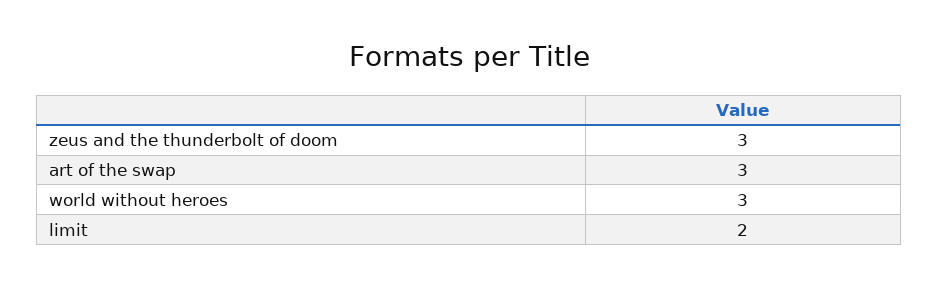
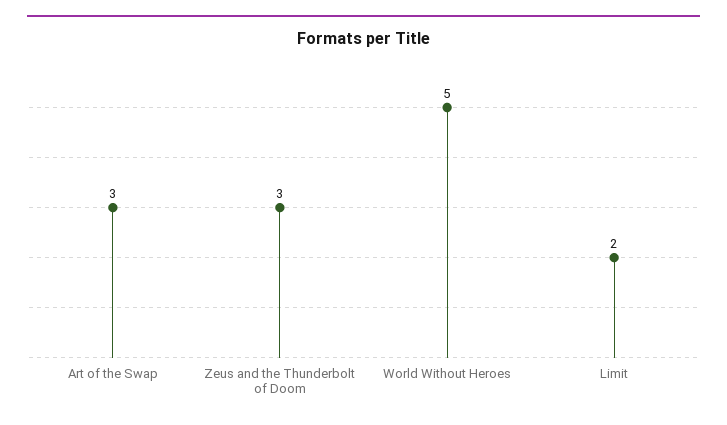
  {
    "zeus and the thunderbolt of doom": 3,
    "art of the swap": 3,
-   "world without heroes": 3,
+   "world without heroes": 5,
    "limit": 2
  }

